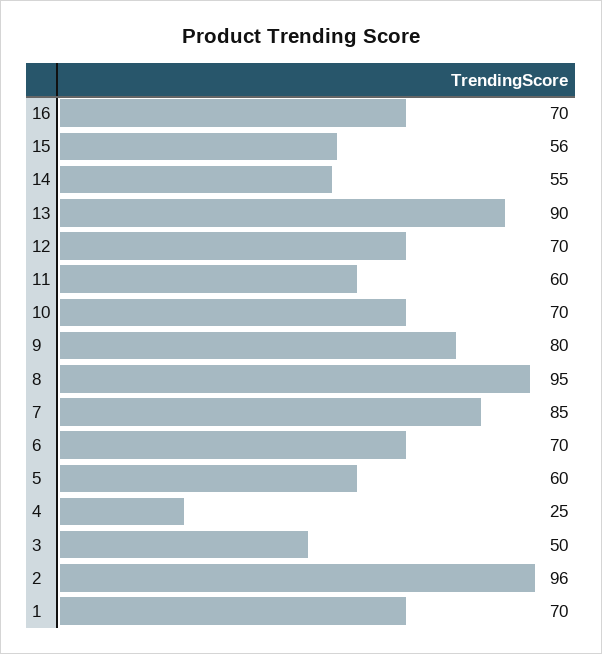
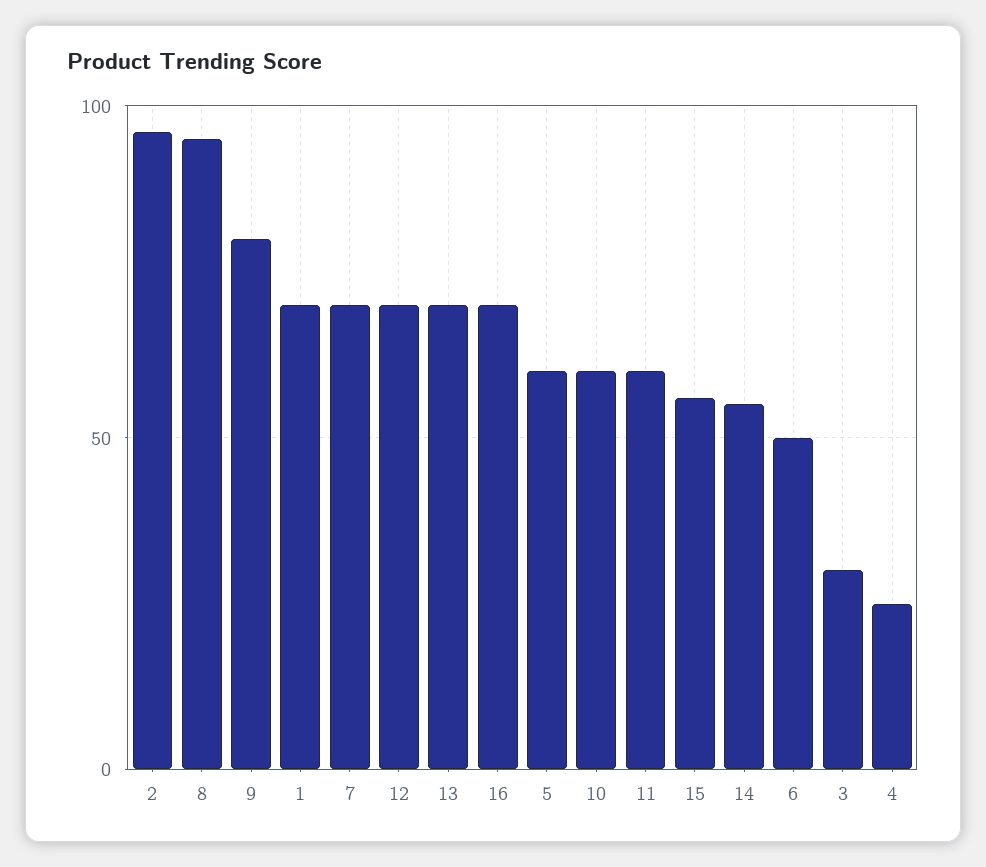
  {
    "16": 70,
    "15": 56,
    "14": 55,
-   "13": 90,
+   "13": 70,
    "12": 70,
    "11": 60,
-   "10": 70,
+   "10": 60,
    "9": 80,
    "8": 95,
-   "7": 85,
+   "7": 70,
-   "6": 70,
+   "6": 50,
    "5": 60,
    "4": 25,
-   "3": 50,
+   "3": 30,
    "2": 96,
    "1": 70
  }

